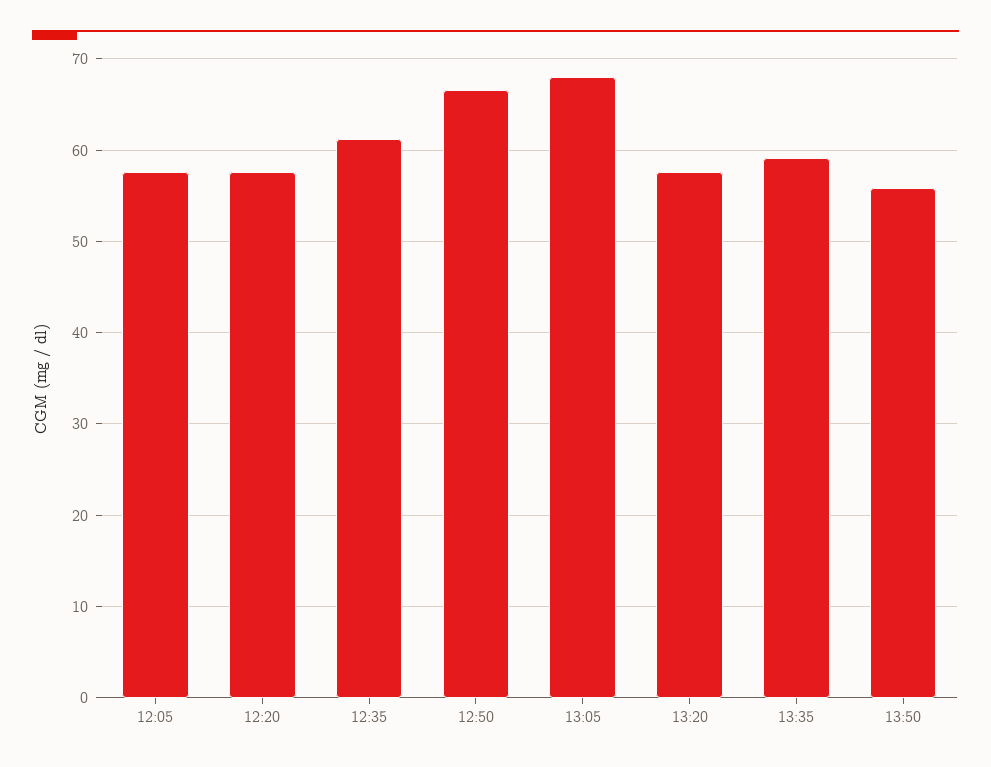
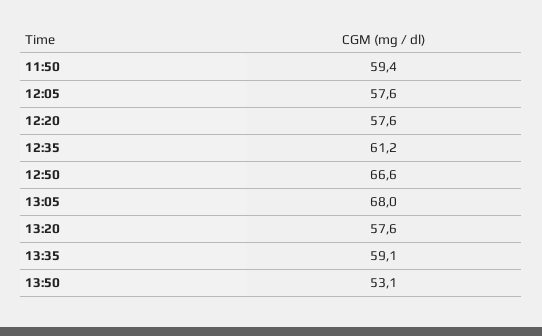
  {
    "12:05": 57.6,
    "12:20": 57.6,
    "12:35": 61.2,
    "12:50": 66.6,
    "13:05": 68,
    "13:20": 57.6,
    "13:35": 59.1,
-   "13:50": 56
+   "13:50": 53.1,
+   "11:50": 59.4
  }

